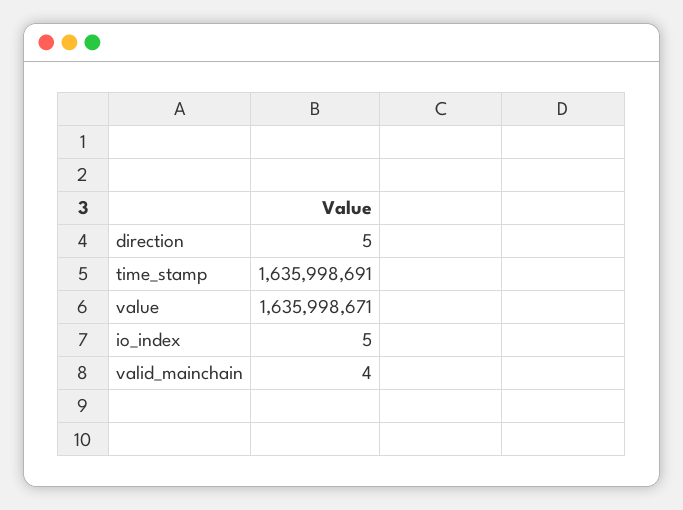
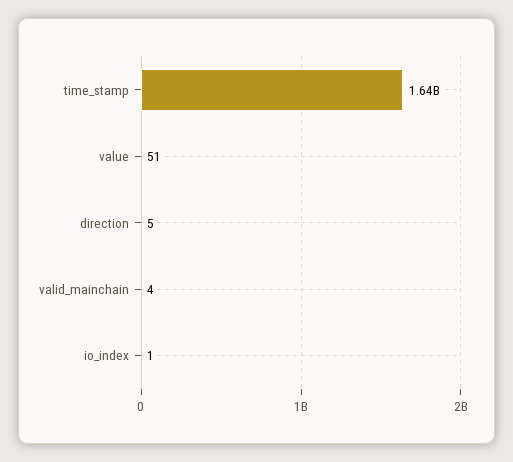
  {
    "direction": 5,
    "time_stamp": 1635998691,
-   "value": 1635998671,
+   "value": 51,
-   "io_index": 5,
+   "io_index": 1,
    "valid_mainchain": 4
  }

